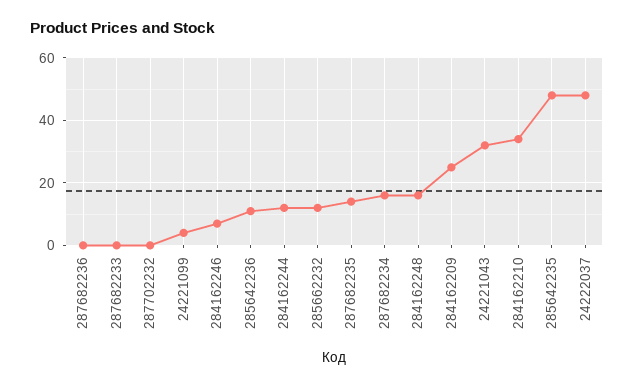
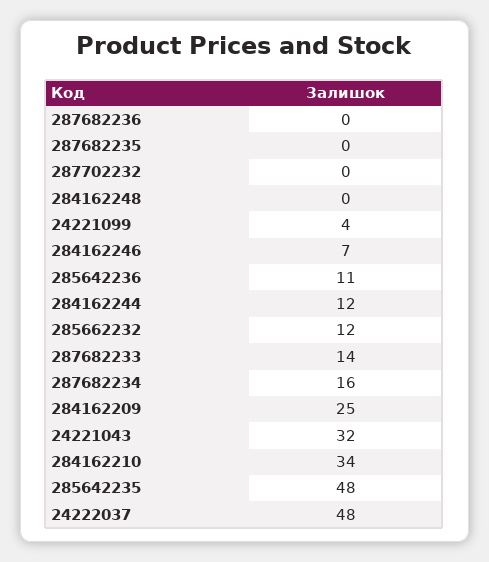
  {
    "287682236": 0,
-   "287682233": 0,
+   "287682233": 14,
    "287702232": 0,
    "24221099": 4,
    "284162246": 7,
    "285642236": 11,
    "284162244": 12,
    "285662232": 12,
-   "287682235": 15,
+   "287682235": 0,
    "287682234": 16,
-   "284162248": 15,
+   "284162248": 0,
    "284162209": 25,
    "24221043": 32,
    "284162210": 34,
    "285642235": 48,
    "24222037": 48
  }

